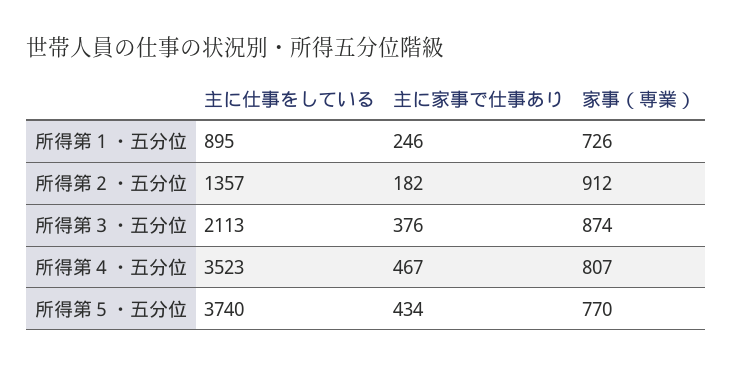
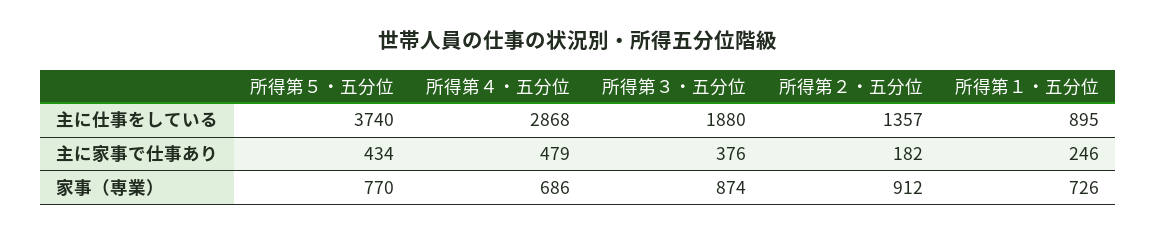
  {
    "主に仕事をしている": {
      "所得第１・五分位": 895,
      "所得第２・五分位": 1357,
-     "所得第３・五分位": 2113,
+     "所得第３・五分位": 1880,
-     "所得第４・五分位": 3523,
+     "所得第４・五分位": 2868,
      "所得第５・五分位": 3740
    },
    "主に家事で仕事あり": {
      "所得第１・五分位": 246,
      "所得第２・五分位": 182,
      "所得第３・五分位": 376,
-     "所得第４・五分位": 467,
+     "所得第４・五分位": 479,
      "所得第５・五分位": 434
    },
    "家事（専業）": {
      "所得第１・五分位": 726,
      "所得第２・五分位": 912,
      "所得第３・五分位": 874,
-     "所得第４・五分位": 807,
+     "所得第４・五分位": 686,
      "所得第５・五分位": 770
    }
  }

